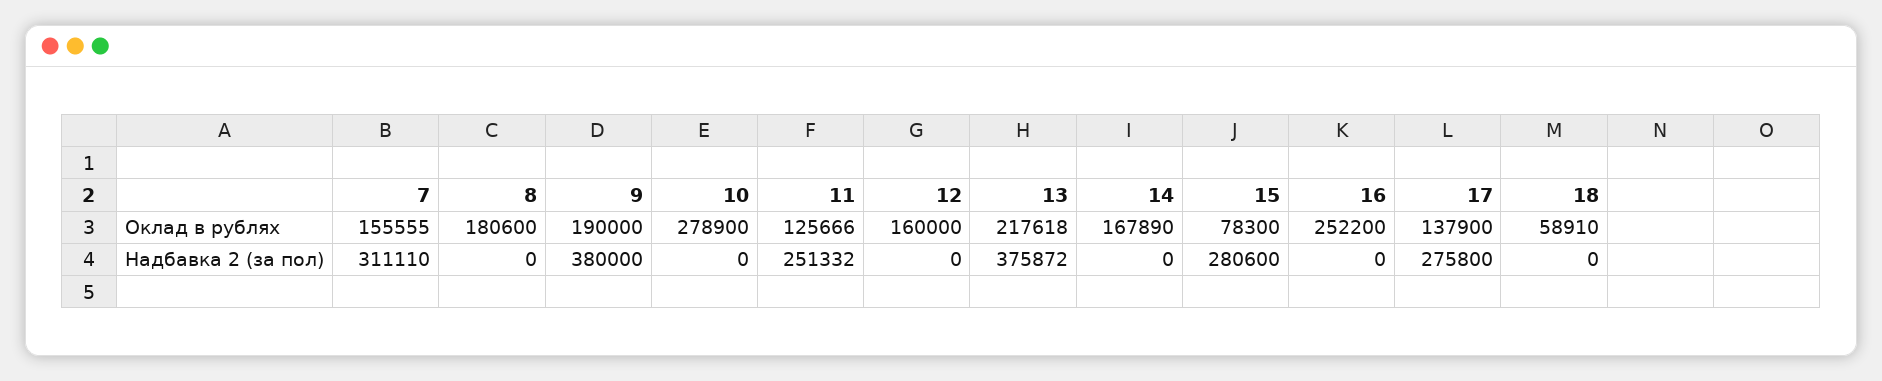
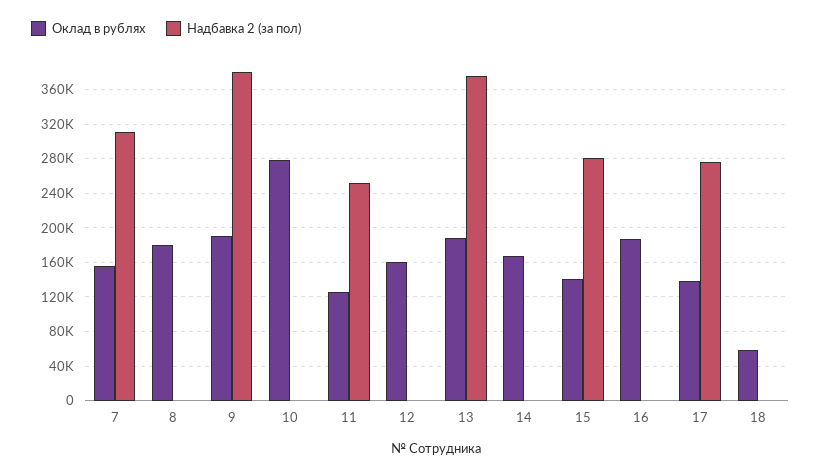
  {
    "Оклад в рублях": {
      "7": 155555,
      "8": 180600,
      "9": 190000,
      "10": 278900,
      "11": 125666,
      "12": 160000,
-     "13": 217618,
+     "13": 190000,
      "14": 167890,
-     "15": 78300,
+     "15": 140000,
-     "16": 252200,
+     "16": 190000,
      "17": 137900,
      "18": 58910
    },
    "Надбавка 2 (за пол)": {
      "7": 311110,
      "8": 0,
      "9": 380000,
      "10": 0,
      "11": 251332,
      "12": 0,
      "13": 375872,
      "14": 0,
      "15": 280600,
      "16": 0,
      "17": 275800,
      "18": 0
    }
  }

